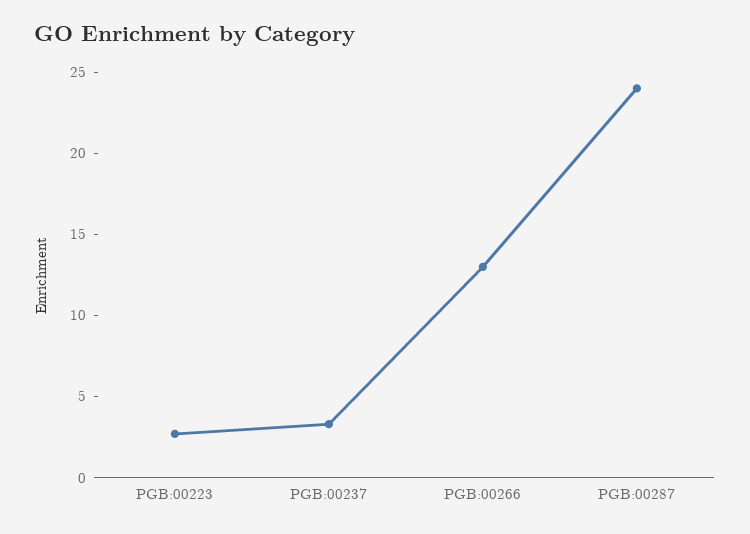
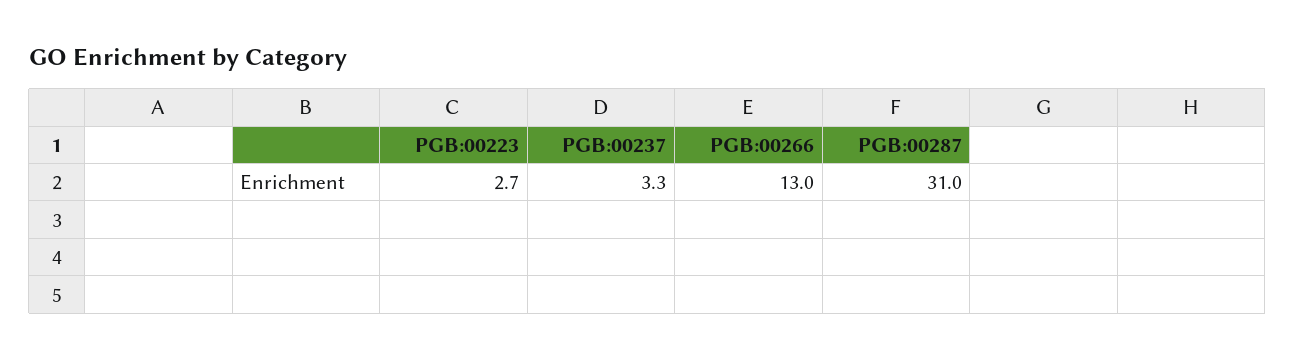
  {
    "PGB:00223": 2.7,
    "PGB:00237": 3.3,
    "PGB:00266": 13,
-   "PGB:00287": 24
+   "PGB:00287": 31
  }

